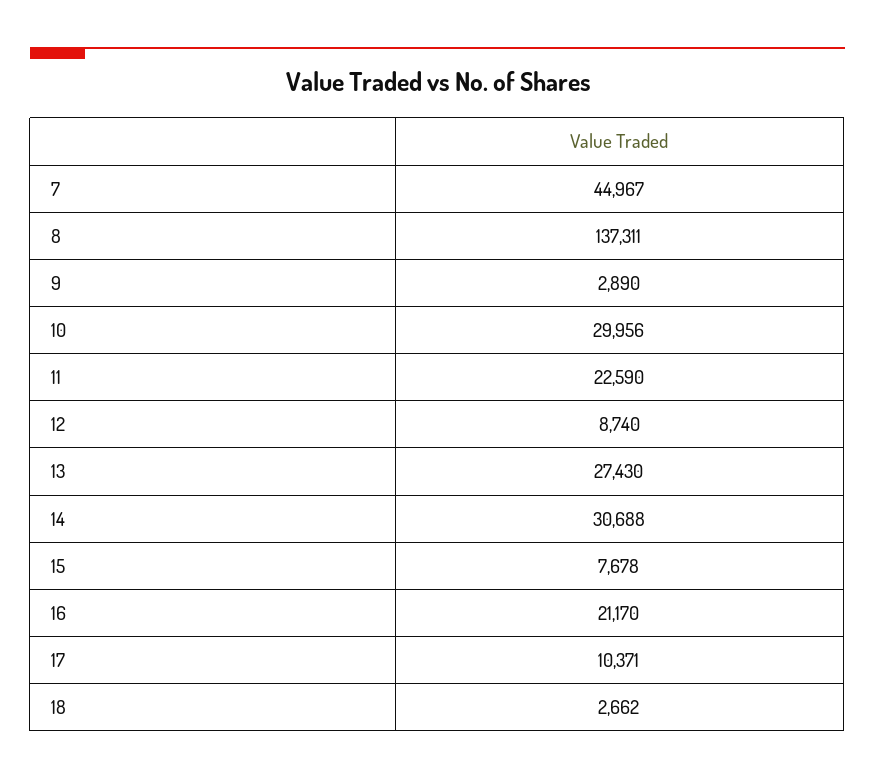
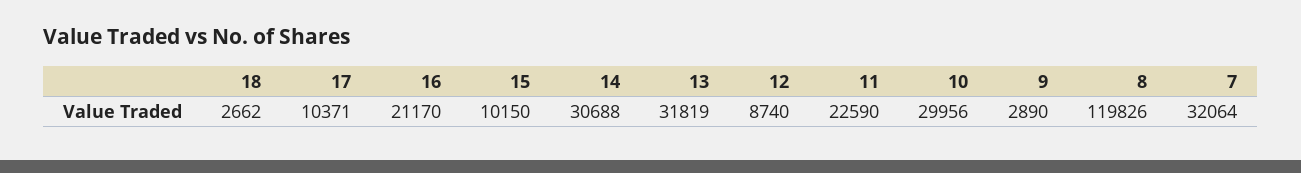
  {
-   "7": 44967,
+   "7": 32064,
-   "8": 137311,
+   "8": 119826,
    "9": 2890,
    "10": 29956,
    "11": 22590,
    "12": 8740,
-   "13": 27430,
+   "13": 31819,
    "14": 30688,
-   "15": 7678,
+   "15": 10150,
    "16": 21170,
    "17": 10371,
    "18": 2662
  }

